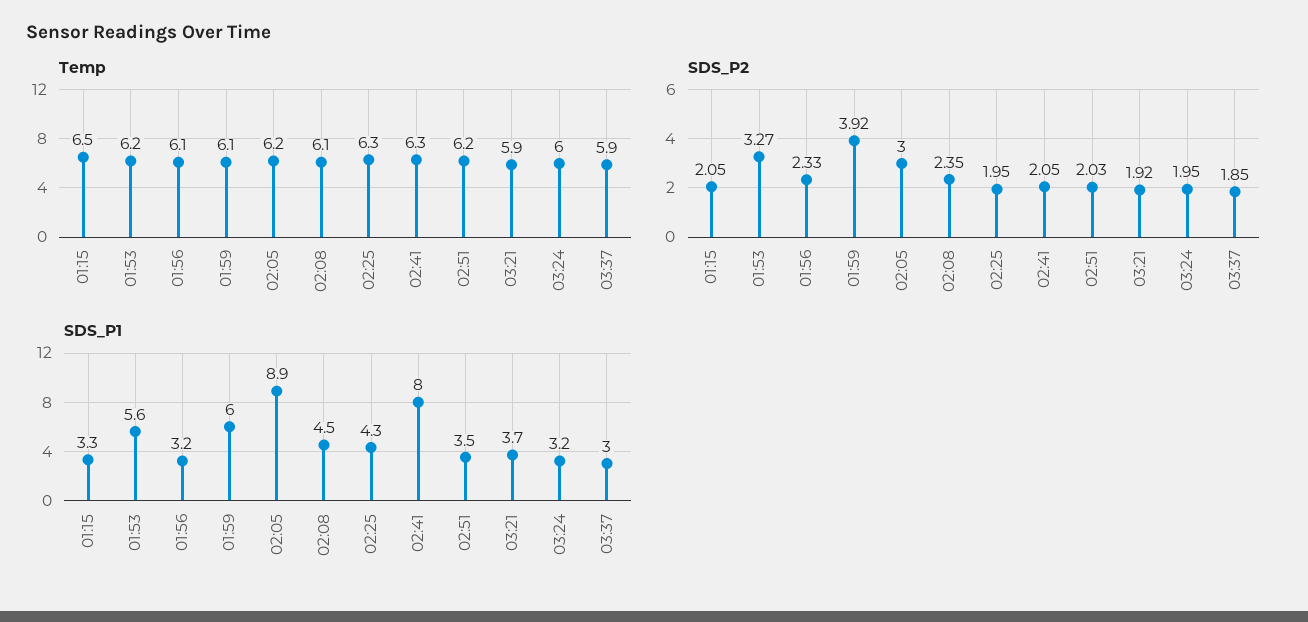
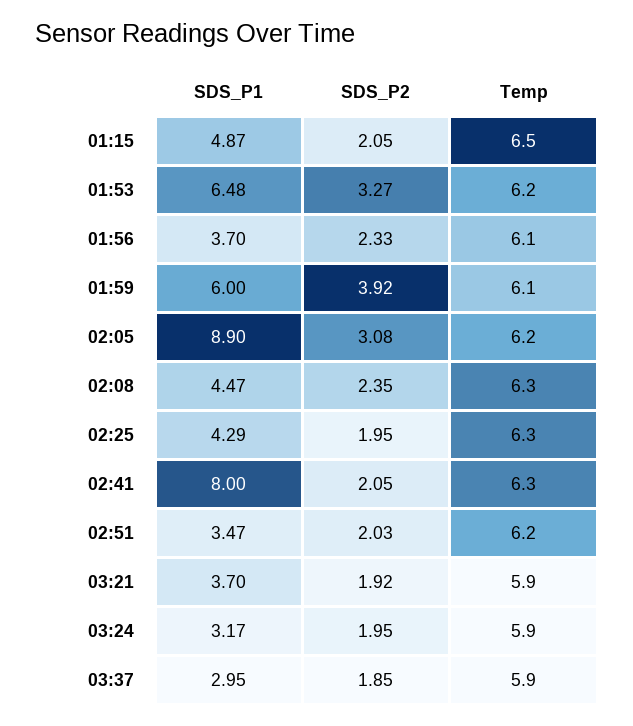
  {
    "Temp": {
      "01:15": 6.5,
      "01:53": 6.2,
      "01:56": 6.1,
      "01:59": 6.1,
      "02:05": 6.2,
-     "02:08": 6.1,
+     "02:08": 6.3,
      "02:25": 6.3,
      "02:41": 6.3,
      "02:51": 6.2,
      "03:21": 5.9,
-     "03:24": 6,
+     "03:24": 5.9,
      "03:37": 5.9
    },
    "SDS_P2": {
      "01:15": 2.05,
      "01:53": 3.27,
      "01:56": 2.33,
      "01:59": 3.92,
-     "02:05": 3,
+     "02:05": 3.08,
      "02:08": 2.35,
      "02:25": 1.95,
      "02:41": 2.05,
      "02:51": 2.03,
      "03:21": 1.92,
      "03:24": 1.95,
      "03:37": 1.85
    },
    "SDS_P1": {
-     "01:15": 3.3,
+     "01:15": 4.87,
-     "01:53": 5.6,
+     "01:53": 6.48,
-     "01:56": 3.2,
+     "01:56": 3.7,
      "01:59": 6,
      "02:05": 8.9,
      "02:08": 4.47,
      "02:25": 4.29,
      "02:41": 8,
      "02:51": 3.47,
      "03:21": 3.7,
      "03:24": 3.17,
      "03:37": 2.95
    }
  }

